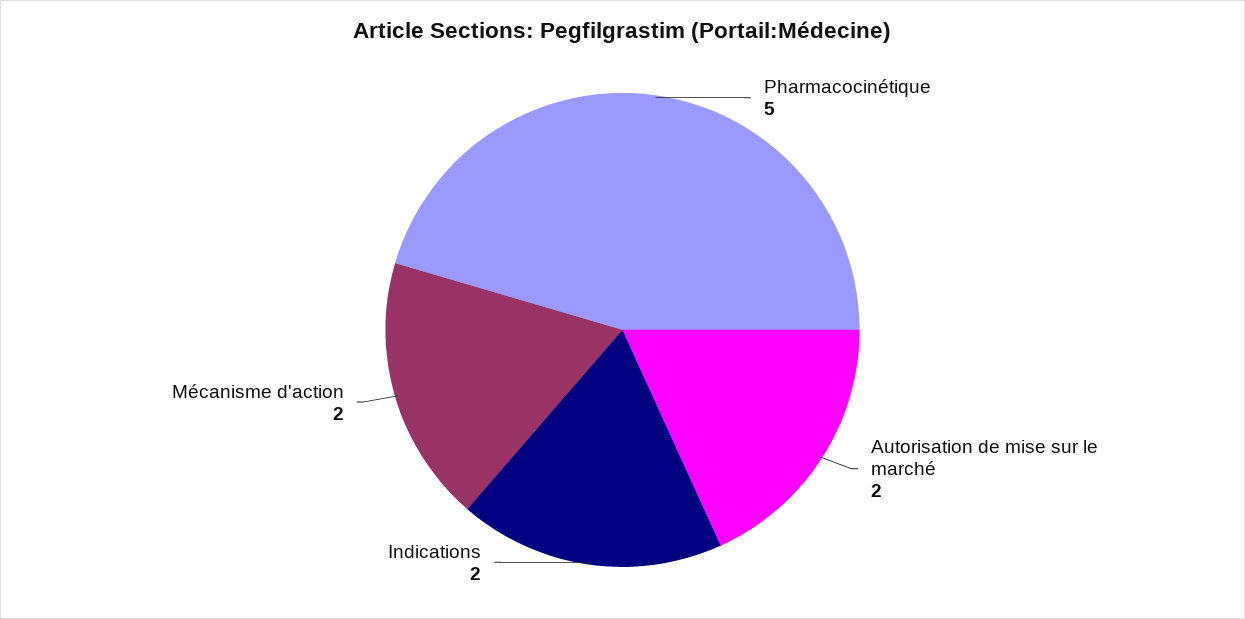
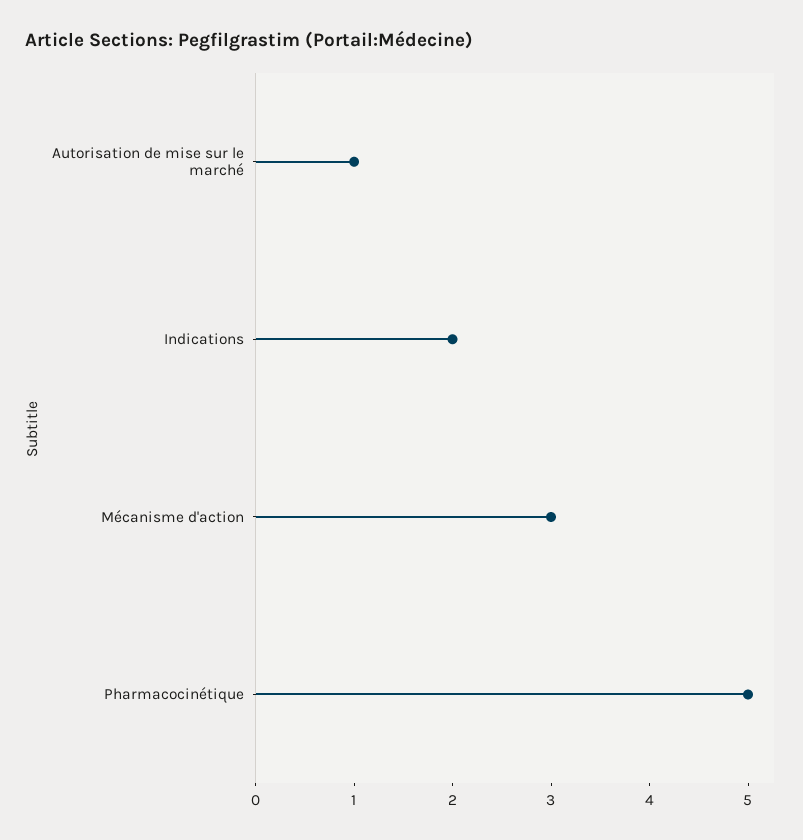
  {
    "Pharmacocinétique": 5,
-   "Autorisation de mise sur le marché": 2,
+   "Autorisation de mise sur le marché": 1,
    "Indications": 2,
-   "Mécanisme d'action": 2
+   "Mécanisme d'action": 3
  }

